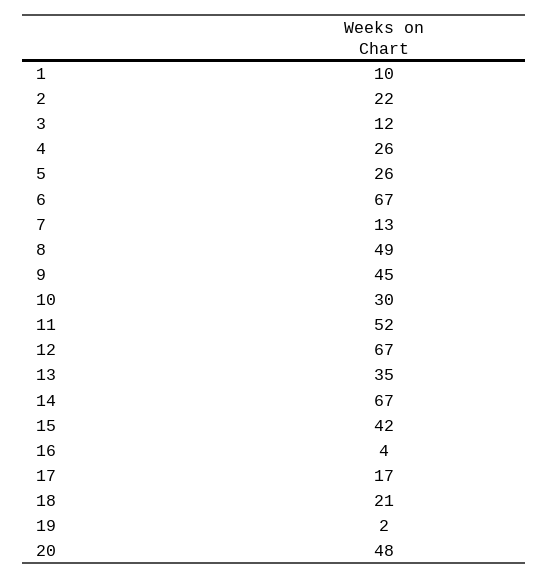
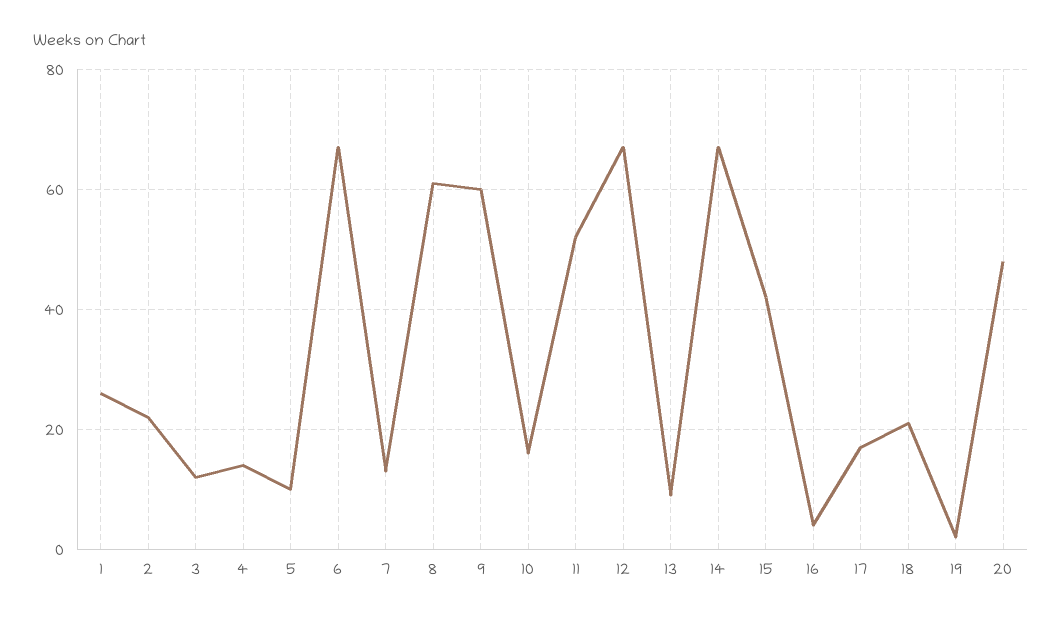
  {
-   "1": 10,
+   "1": 25,
    "2": 22,
    "3": 12,
-   "4": 26,
+   "4": 15,
-   "5": 26,
+   "5": 10,
    "6": 67,
    "7": 13,
-   "8": 49,
+   "8": 60,
-   "9": 45,
+   "9": 60,
-   "10": 30,
+   "10": 15,
    "11": 52,
    "12": 67,
-   "13": 35,
+   "13": 10,
    "14": 67,
    "15": 42,
    "16": 4,
    "17": 17,
    "18": 21,
    "19": 2,
    "20": 48
  }

